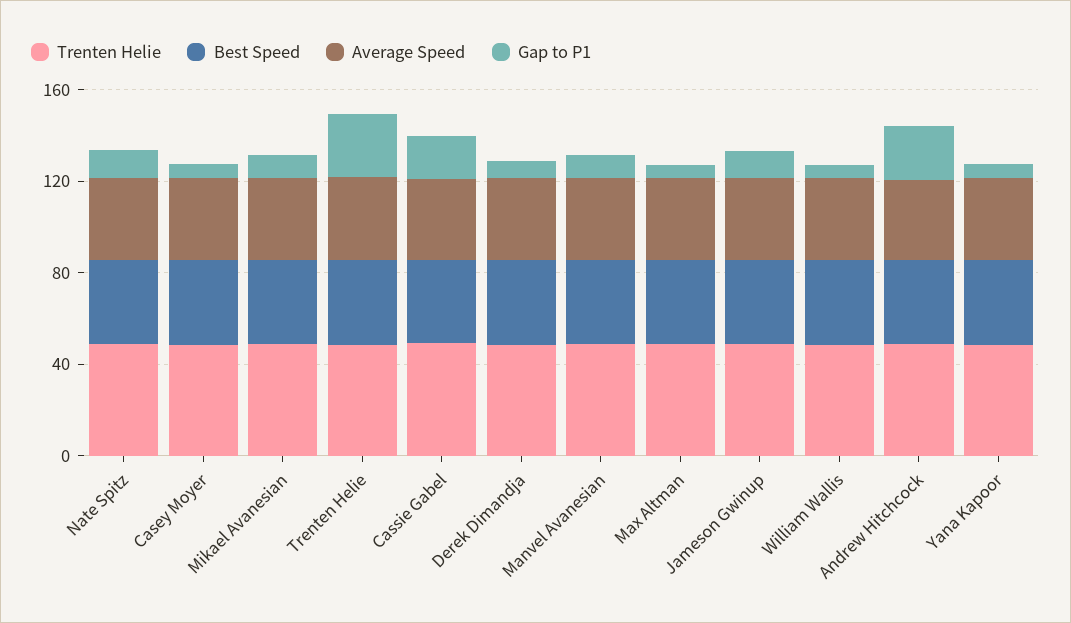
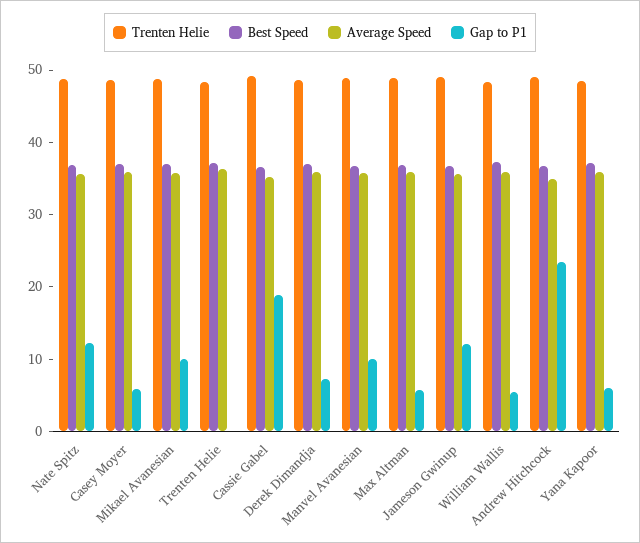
  {
    "Trenten Helie": {
      "Nate Spitz": 48,
      "Casey Moyer": 48,
      "Mikael Avanesian": 48,
      "Trenten Helie": 48,
      "Cassie Gabel": 50,
      "Derek Dimandja": 48,
      "Manvel Avanesian": 48,
      "Max Altman": 48,
      "Jameson Gwinup": 50,
      "William Wallis": 48,
      "Andrew Hitchcock": 50,
      "Yana Kapoor": 48
    },
    "Best Speed": {
      "Nate Spitz": 36,
      "Casey Moyer": 38,
      "Mikael Avanesian": 36,
      "Trenten Helie": 38,
      "Cassie Gabel": 36,
      "Derek Dimandja": 36,
      "Manvel Avanesian": 36,
      "Max Altman": 36,
      "Jameson Gwinup": 36,
      "William Wallis": 38,
      "Andrew Hitchcock": 36,
      "Yana Kapoor": 38
    },
    "Average Speed": {
      "Nate Spitz": 36,
      "Casey Moyer": 36,
      "Mikael Avanesian": 36,
      "Trenten Helie": 36,
      "Cassie Gabel": 36,
      "Derek Dimandja": 36,
      "Manvel Avanesian": 36,
      "Max Altman": 36,
      "Jameson Gwinup": 36,
      "William Wallis": 36,
      "Andrew Hitchcock": 34,
      "Yana Kapoor": 36
    },
    "Gap to P1": {
      "Nate Spitz": 12,
      "Casey Moyer": 6,
      "Mikael Avanesian": 10,
-     "Trenten Helie": 30,
+     "Trenten Helie": 0,
      "Cassie Gabel": 18,
      "Derek Dimandja": 8,
      "Manvel Avanesian": 10,
      "Max Altman": 6,
      "Jameson Gwinup": 12,
      "William Wallis": 6,
      "Andrew Hitchcock": 24,
      "Yana Kapoor": 6
    }
  }

